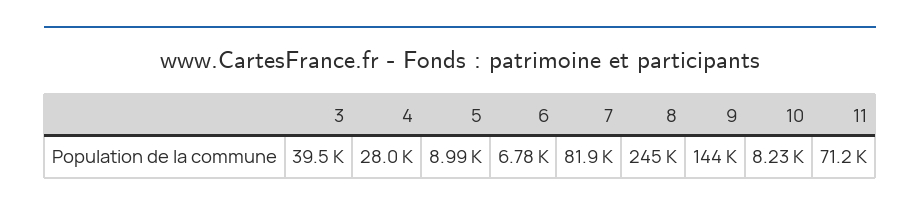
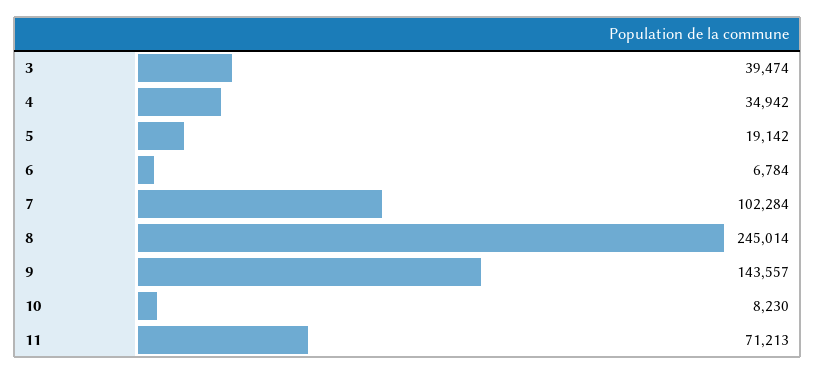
  {
    "3": 39474,
-   "4": 28000,
+   "4": 34942,
-   "5": 8990,
+   "5": 19142,
    "6": 6784,
-   "7": 81900,
+   "7": 102284,
    "8": 245014,
    "9": 143557,
    "10": 8230,
    "11": 71213
  }

